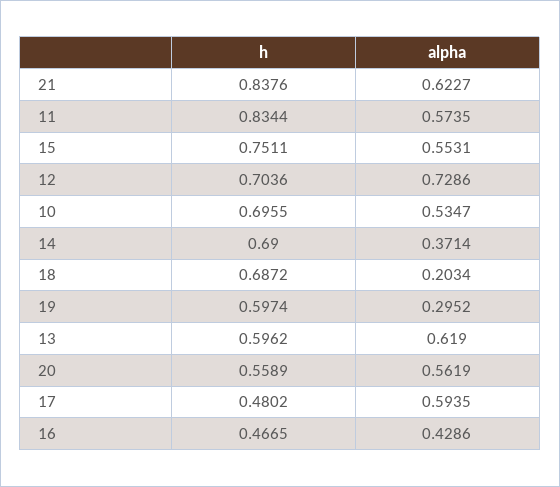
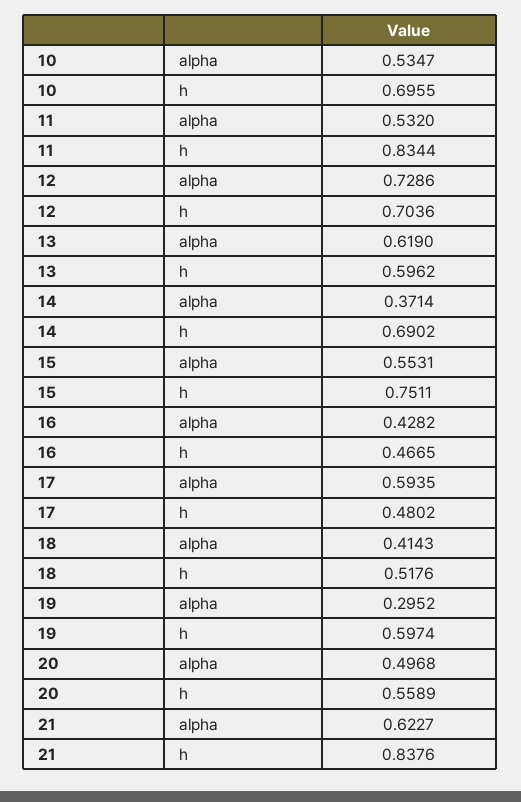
  {
    "h": {
      "21": 0.8376,
      "11": 0.8344,
      "15": 0.7511,
      "12": 0.7036,
      "10": 0.6955,
-     "14": 0.69,
+     "14": 0.6902,
-     "18": 0.6872,
+     "18": 0.5176,
      "19": 0.5974,
      "13": 0.5962,
      "20": 0.5589,
      "17": 0.4802,
      "16": 0.4665
    },
    "alpha": {
      "21": 0.6227,
-     "11": 0.5735,
+     "11": 0.532,
      "15": 0.5531,
      "12": 0.7286,
      "10": 0.5347,
      "14": 0.3714,
-     "18": 0.2034,
+     "18": 0.4143,
      "19": 0.2952,
      "13": 0.619,
-     "20": 0.5619,
+     "20": 0.4968,
      "17": 0.5935,
-     "16": 0.4286
+     "16": 0.4282
    }
  }

